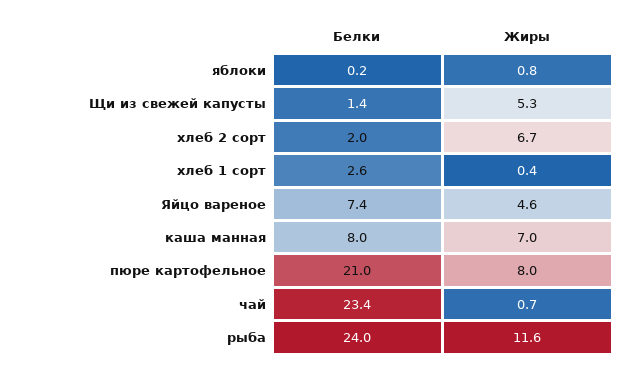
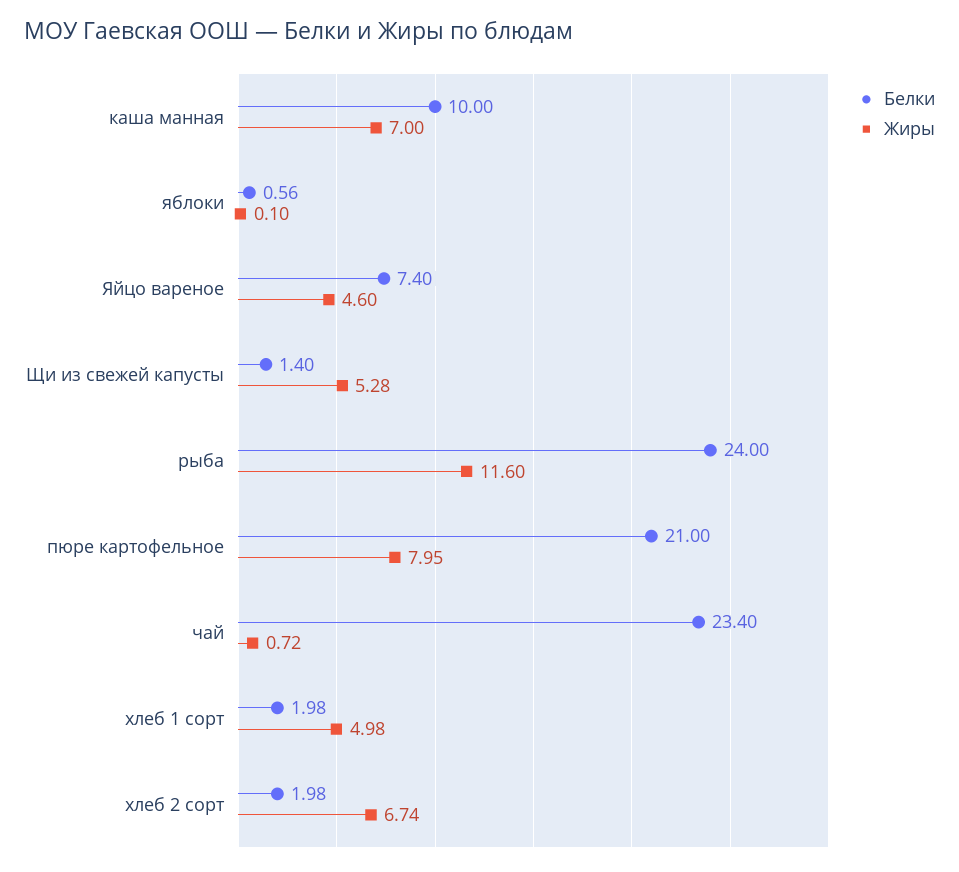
  {
    "Белки": {
-     "яблоки": 0.2,
+     "яблоки": 0.56,
      "Щи из свежей капусты": 1.4,
      "хлеб 2 сорт": 1.98,
-     "хлеб 1 сорт": 2.6,
+     "хлеб 1 сорт": 1.98,
      "Яйцо вареное": 7.4,
-     "каша манная": 8,
+     "каша манная": 10,
      "пюре картофельное": 21,
      "чай": 23.4,
      "рыба": 24
    },
    "Жиры": {
-     "яблоки": 0.8,
+     "яблоки": 0.1,
      "Щи из свежей капусты": 5.28,
      "хлеб 2 сорт": 6.74,
-     "хлеб 1 сорт": 0.4,
+     "хлеб 1 сорт": 4.98,
      "Яйцо вареное": 4.6,
      "каша манная": 7,
      "пюре картофельное": 7.95,
      "чай": 0.72,
      "рыба": 11.6
    }
  }

